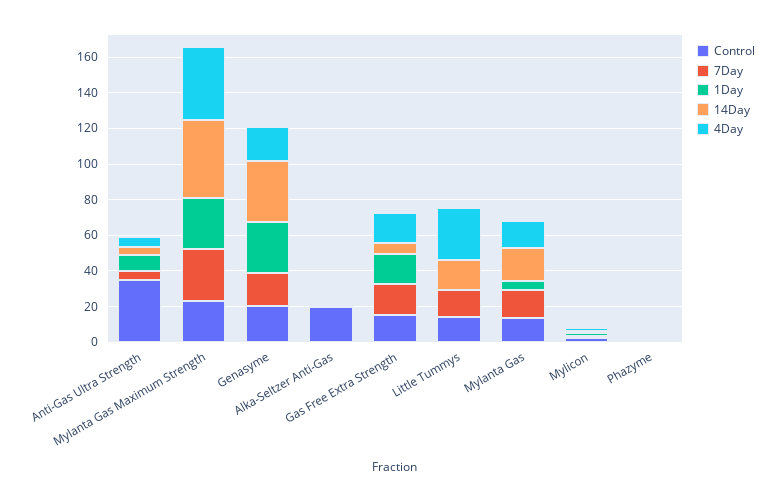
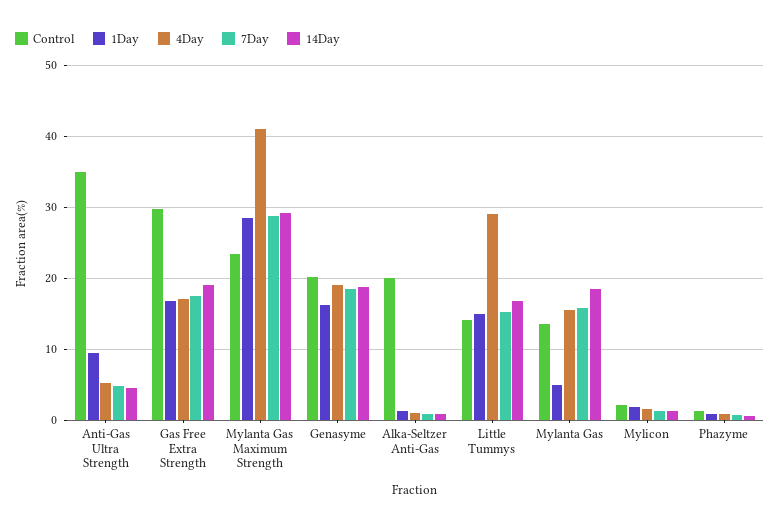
  {
    "Control": {
      "Anti-Gas Ultra Strength": 35,
      "Mylanta Gas Maximum Strength": 23,
      "Genasyme": 20,
      "Alka-Seltzer Anti-Gas": 20,
-     "Gas Free Extra Strength": 15,
+     "Gas Free Extra Strength": 30,
      "Little Tummys": 14,
      "Mylanta Gas": 14,
      "Mylicon": 2,
      "Phazyme": 1
    },
    "7Day": {
      "Anti-Gas Ultra Strength": 5,
      "Mylanta Gas Maximum Strength": 29,
      "Genasyme": 19,
      "Alka-Seltzer Anti-Gas": 1,
      "Gas Free Extra Strength": 18,
      "Little Tummys": 15,
      "Mylanta Gas": 16,
      "Mylicon": 1,
      "Phazyme": 1
    },
    "1Day": {
      "Anti-Gas Ultra Strength": 10,
      "Mylanta Gas Maximum Strength": 29,
-     "Genasyme": 30,
+     "Genasyme": 16,
      "Alka-Seltzer Anti-Gas": 1,
      "Gas Free Extra Strength": 17,
-     "Little Tummys": 0,
+     "Little Tummys": 15,
      "Mylanta Gas": 5,
      "Mylicon": 2,
      "Phazyme": 1
    },
    "14Day": {
      "Anti-Gas Ultra Strength": 5,
-     "Mylanta Gas Maximum Strength": 45,
+     "Mylanta Gas Maximum Strength": 29,
-     "Genasyme": 35,
+     "Genasyme": 19,
      "Alka-Seltzer Anti-Gas": 1,
-     "Gas Free Extra Strength": 5,
+     "Gas Free Extra Strength": 19,
      "Little Tummys": 17,
      "Mylanta Gas": 19,
      "Mylicon": 1,
      "Phazyme": 1
    },
    "4Day": {
      "Anti-Gas Ultra Strength": 5,
      "Mylanta Gas Maximum Strength": 41,
      "Genasyme": 19,
      "Alka-Seltzer Anti-Gas": 1,
      "Gas Free Extra Strength": 17,
      "Little Tummys": 29,
      "Mylanta Gas": 16,
      "Mylicon": 2,
      "Phazyme": 1
    }
  }

